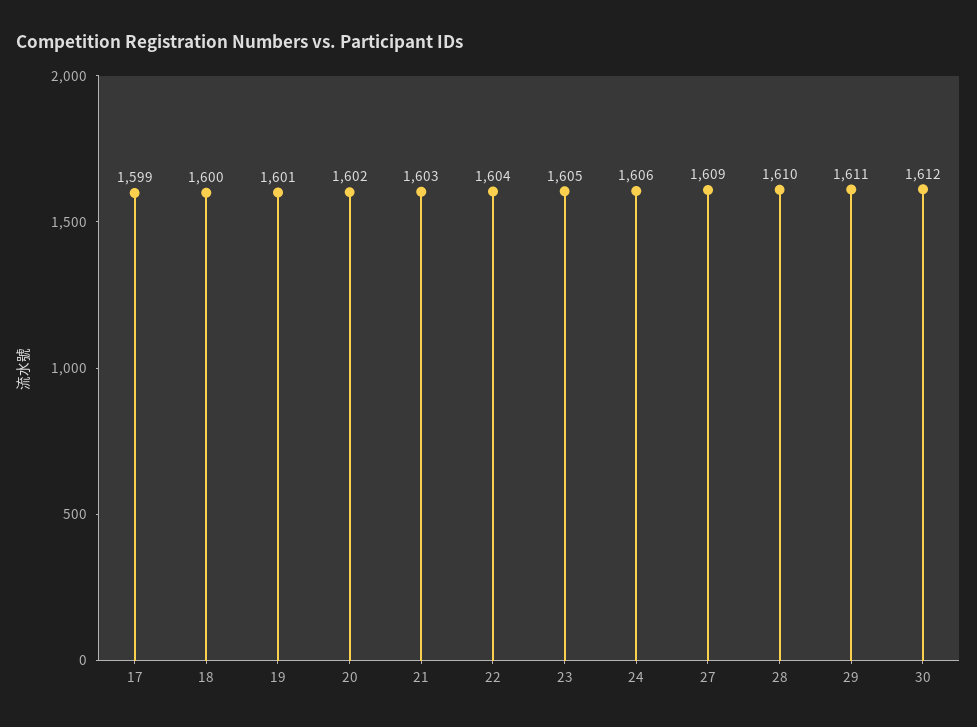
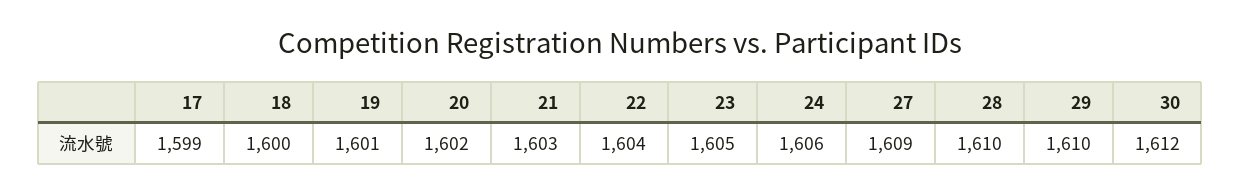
  {
    "17": 1599,
    "18": 1600,
    "19": 1601,
    "20": 1602,
    "21": 1603,
    "22": 1604,
    "23": 1605,
    "24": 1606,
    "27": 1609,
    "28": 1610,
-   "29": 1611,
+   "29": 1610,
    "30": 1612
  }

